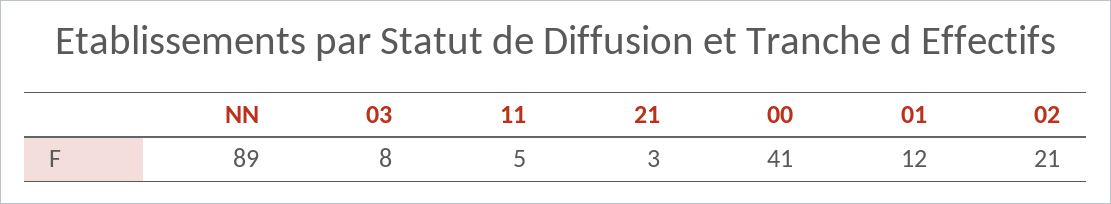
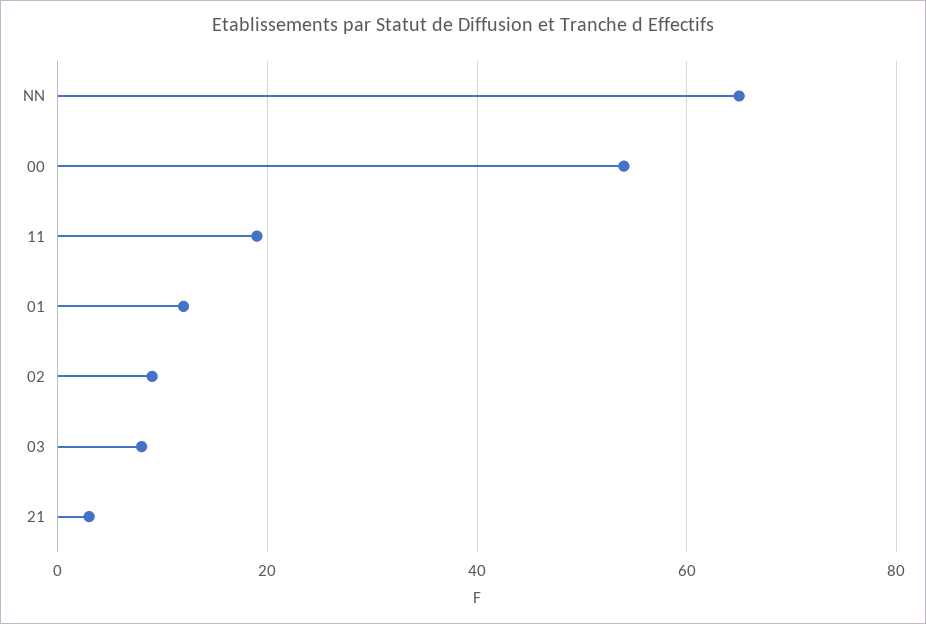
  {
-   "NN": 89,
+   "NN": 65,
    "03": 8,
-   "11": 5,
+   "11": 20,
    "21": 3,
-   "00": 41,
+   "00": 55,
    "01": 12,
-   "02": 21
+   "02": 10
  }

